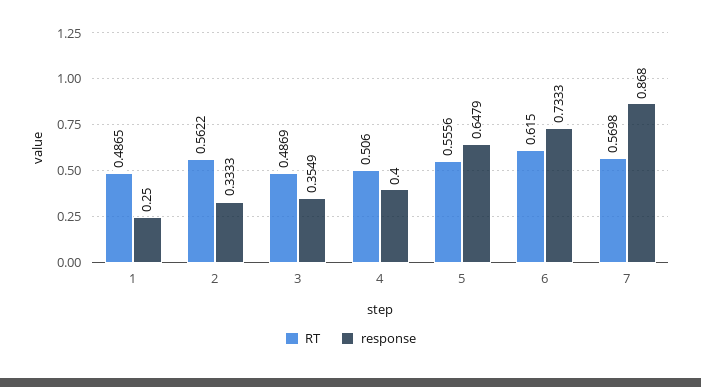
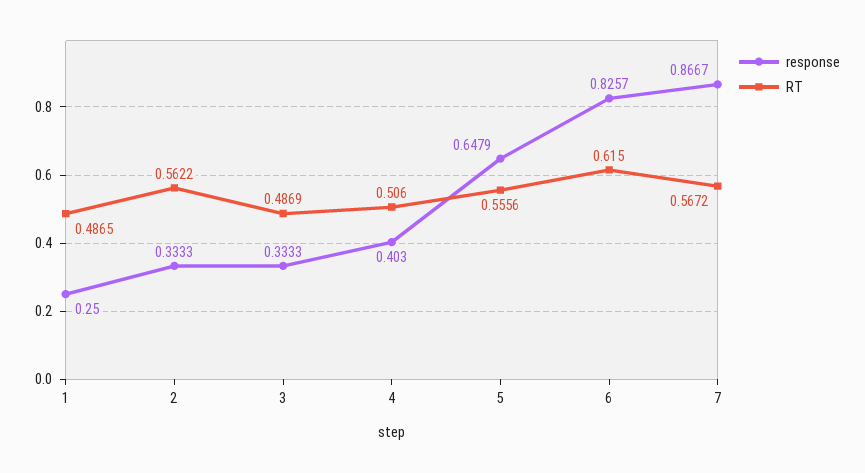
  {
    "RT": {
      "1": 0.4865,
      "2": 0.5622,
      "3": 0.4869,
      "4": 0.506,
      "5": 0.5556,
      "6": 0.615,
-     "7": 0.5698
+     "7": 0.5672
    },
    "response": {
      "1": 0.25,
      "2": 0.3333,
-     "3": 0.3549,
+     "3": 0.3333,
-     "4": 0.4,
+     "4": 0.403,
      "5": 0.6479,
-     "6": 0.7333,
+     "6": 0.8257,
-     "7": 0.868
+     "7": 0.8667
    }
  }

